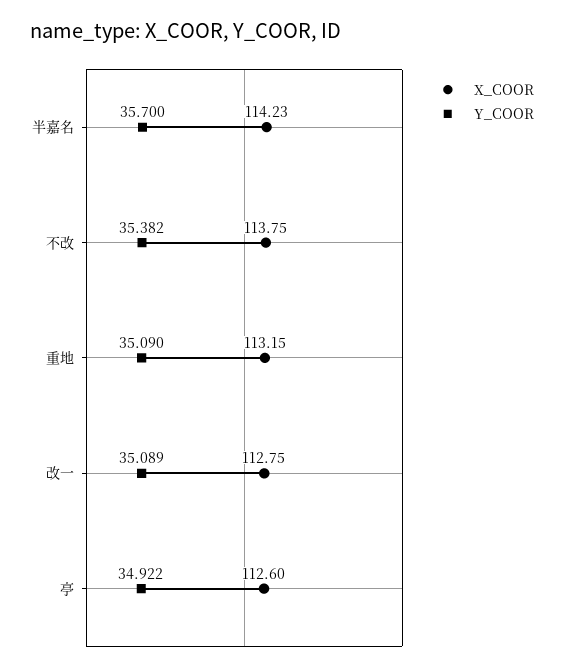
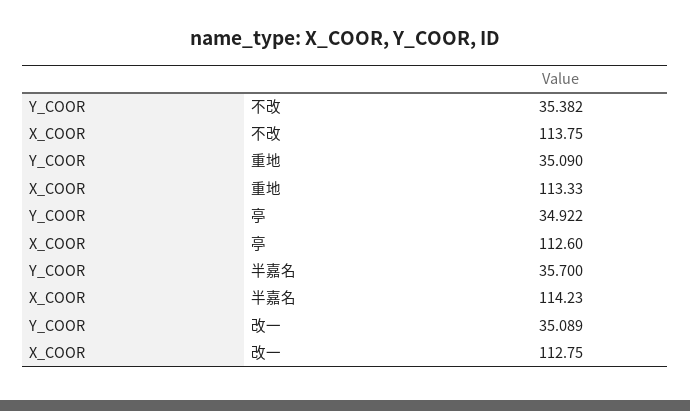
  {
    "X_COOR": {
      "半嘉名": 114.23,
      "不改": 113.75,
-     "重地": 113.15,
+     "重地": 113.33,
      "改一": 112.75,
      "亭": 112.6
    },
    "Y_COOR": {
      "半嘉名": 35.7,
      "不改": 35.382,
      "重地": 35.09,
      "改一": 35.089,
      "亭": 34.922
    }
  }

